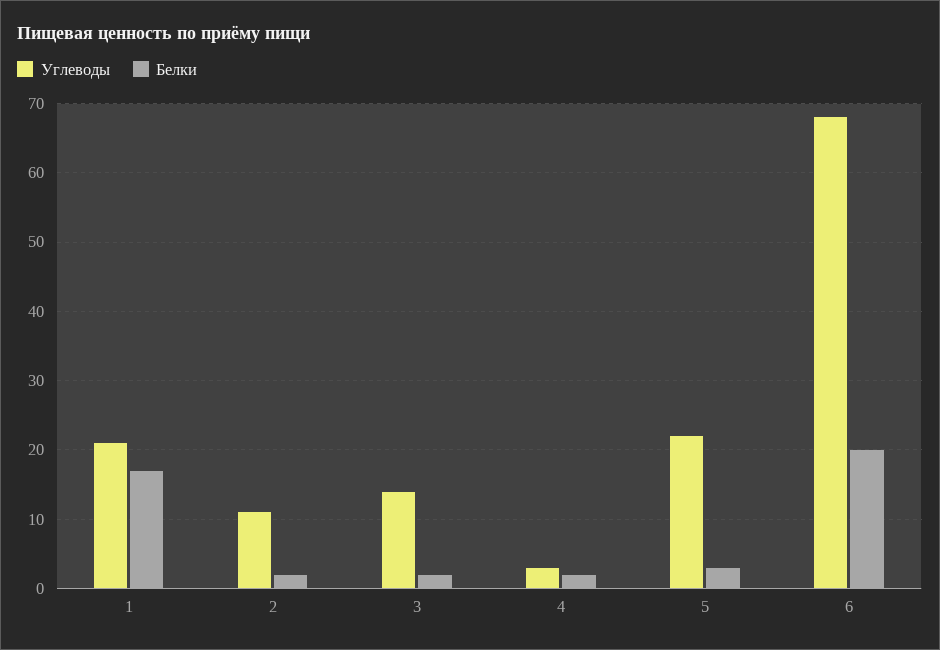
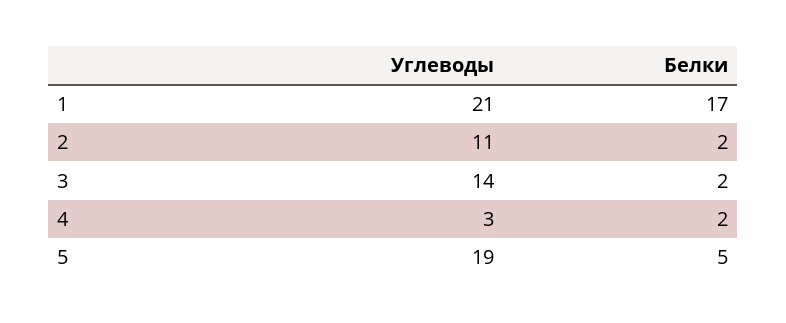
  {
    "Углеводы": {
      "1": 21,
      "2": 11,
      "3": 14,
      "4": 3,
-     "5": 22,
+     "5": 19
-     "6": 68
    },
    "Белки": {
      "1": 17,
      "2": 2,
      "3": 2,
      "4": 2,
-     "5": 3,
+     "5": 5
-     "6": 20
    }
  }

